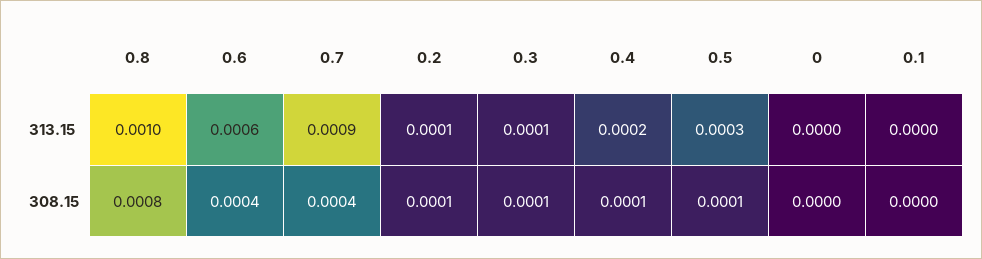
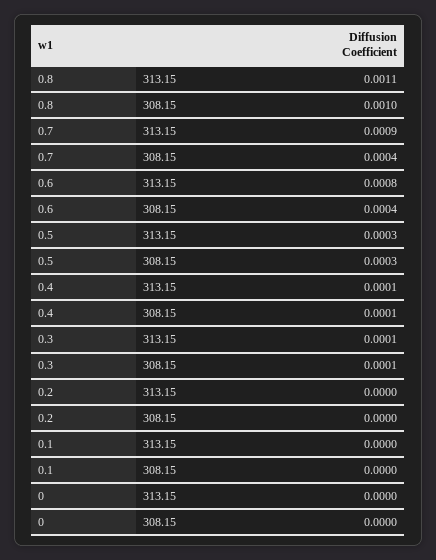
  {
    "0.8": {
-     "313.15": 0.001,
+     "313.15": 0.0011,
-     "308.15": 0.0008
+     "308.15": 0.001
    },
    "0.6": {
-     "313.15": 0.0006,
+     "313.15": 0.0008,
      "308.15": 0.0004
    },
    "0.7": {
      "313.15": 0.0009,
      "308.15": 0.0004
    },
    "0.2": {
-     "313.15": 0.0001,
+     "313.15": 0,
-     "308.15": 0.0001
+     "308.15": 0
    },
    "0.3": {
      "313.15": 0.0001,
      "308.15": 0.0001
    },
    "0.4": {
-     "313.15": 0.0002,
+     "313.15": 0.0001,
      "308.15": 0.0001
    },
    "0.5": {
      "313.15": 0.0003,
-     "308.15": 0.0001
+     "308.15": 0.0003
    },
    "0": {
      "313.15": 0,
      "308.15": 0
    },
    "0.1": {
      "313.15": 0,
      "308.15": 0
    }
  }

